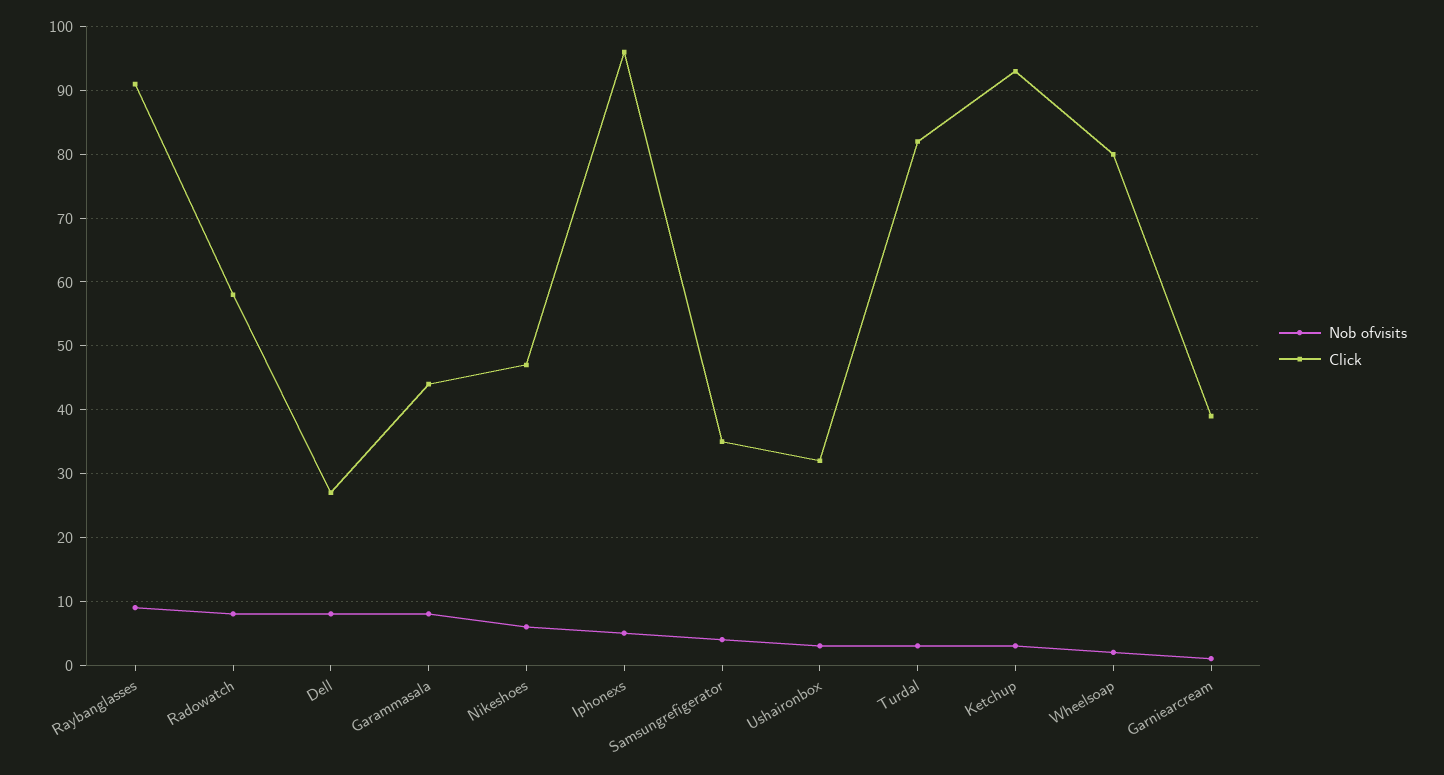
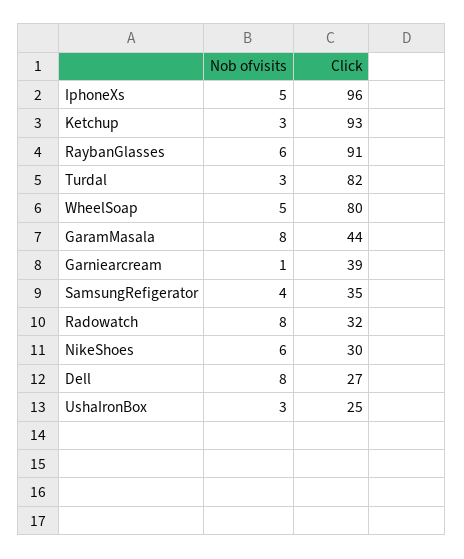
  {
    "Nob ofvisits": {
-     "Raybanglasses": 9,
+     "Raybanglasses": 6,
      "Radowatch": 8,
      "Dell": 8,
      "Garammasala": 8,
      "Nikeshoes": 6,
      "Iphonexs": 5,
      "Samsungrefigerator": 4,
      "Ushaironbox": 3,
      "Turdal": 3,
      "Ketchup": 3,
-     "Wheelsoap": 2,
+     "Wheelsoap": 5,
      "Garniearcream": 1
    },
    "Click": {
      "Raybanglasses": 91,
-     "Radowatch": 58,
+     "Radowatch": 32,
      "Dell": 27,
      "Garammasala": 44,
-     "Nikeshoes": 47,
+     "Nikeshoes": 30,
      "Iphonexs": 96,
      "Samsungrefigerator": 35,
-     "Ushaironbox": 32,
+     "Ushaironbox": 25,
      "Turdal": 82,
      "Ketchup": 93,
      "Wheelsoap": 80,
      "Garniearcream": 39
    }
  }

